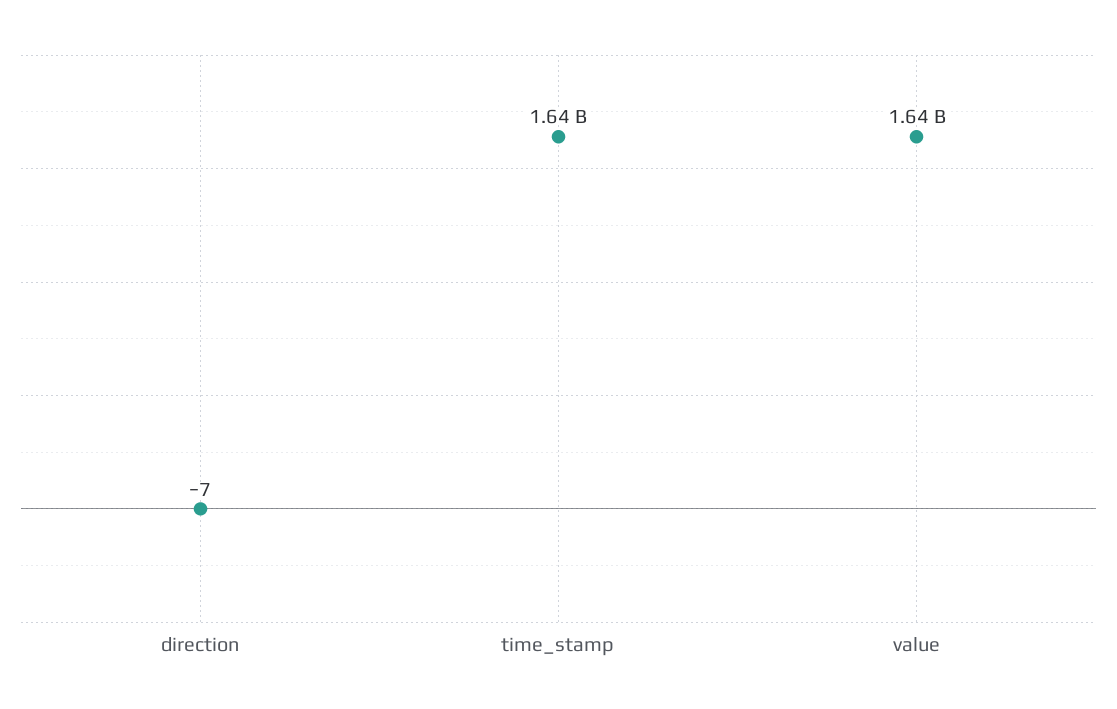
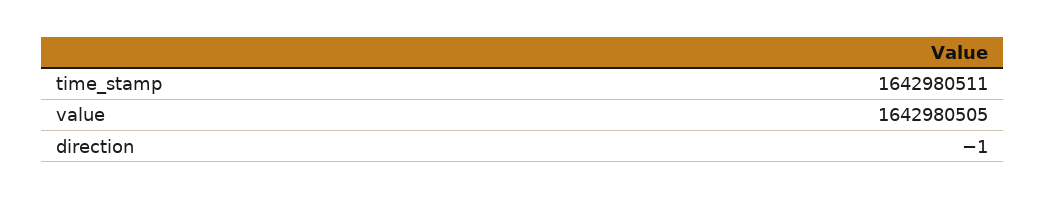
  {
-   "direction": -7,
+   "direction": -1,
    "time_stamp": 1642980511,
    "value": 1642980505
  }

